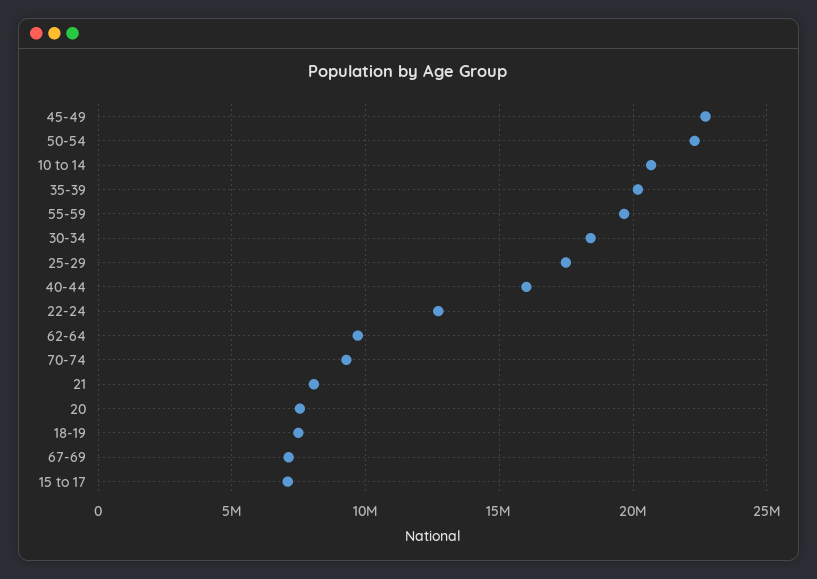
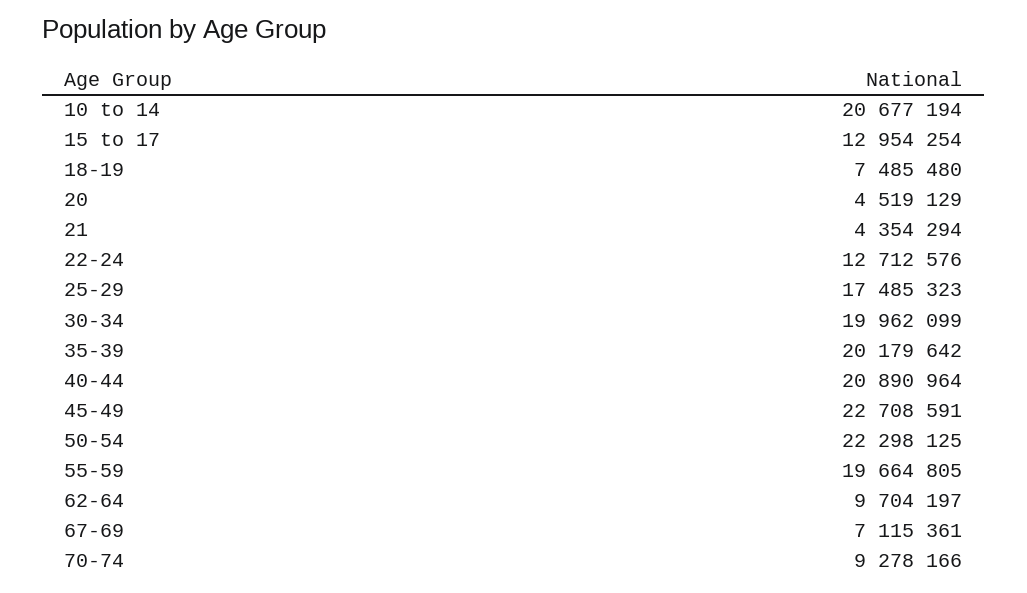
  {
    "45-49": 22708591,
    "50-54": 22298125,
    "10 to 14": 20677194,
    "35-39": 20179642,
    "55-59": 19664805,
-   "30-34": 18500000,
+   "30-34": 19962099,
    "25-29": 17485323,
-   "40-44": 16000000,
+   "40-44": 20890964,
    "22-24": 12712576,
    "62-64": 9704197,
    "70-74": 9278166,
-   "21": 8000000,
+   "21": 4354294,
-   "20": 7500000,
+   "20": 4519129,
    "18-19": 7485480,
    "67-69": 7115361,
-   "15 to 17": 7000000
+   "15 to 17": 12954254
  }

